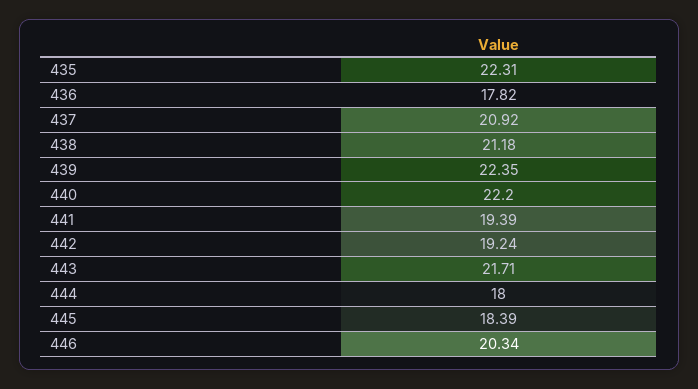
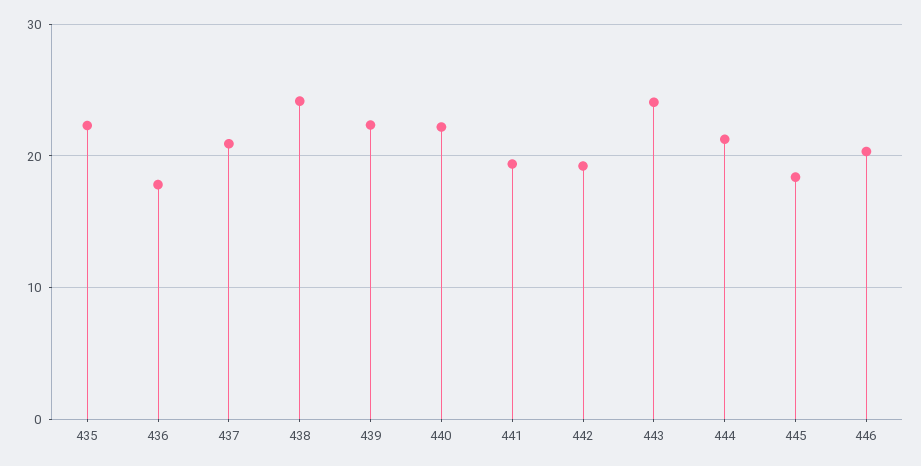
  {
    "435": 22.31,
    "436": 17.82,
    "437": 20.92,
-   "438": 21.18,
+   "438": 24,
    "439": 22.35,
    "440": 22.2,
    "441": 19.39,
    "442": 19.24,
-   "443": 21.71,
+   "443": 24,
-   "444": 18,
+   "444": 21,
    "445": 18.39,
    "446": 20.34
  }

